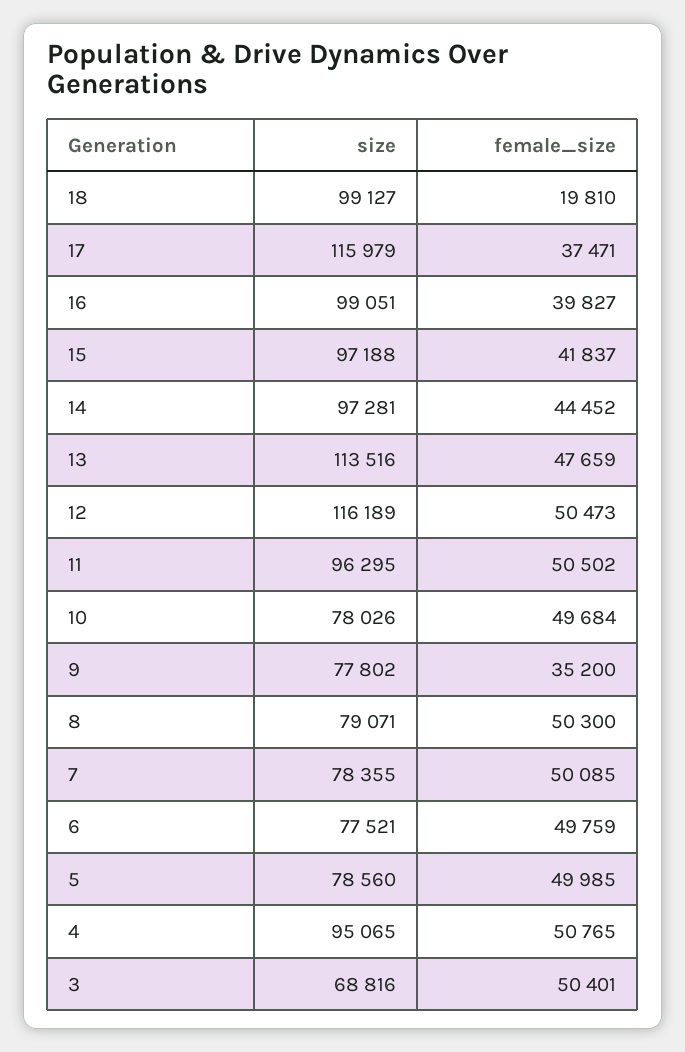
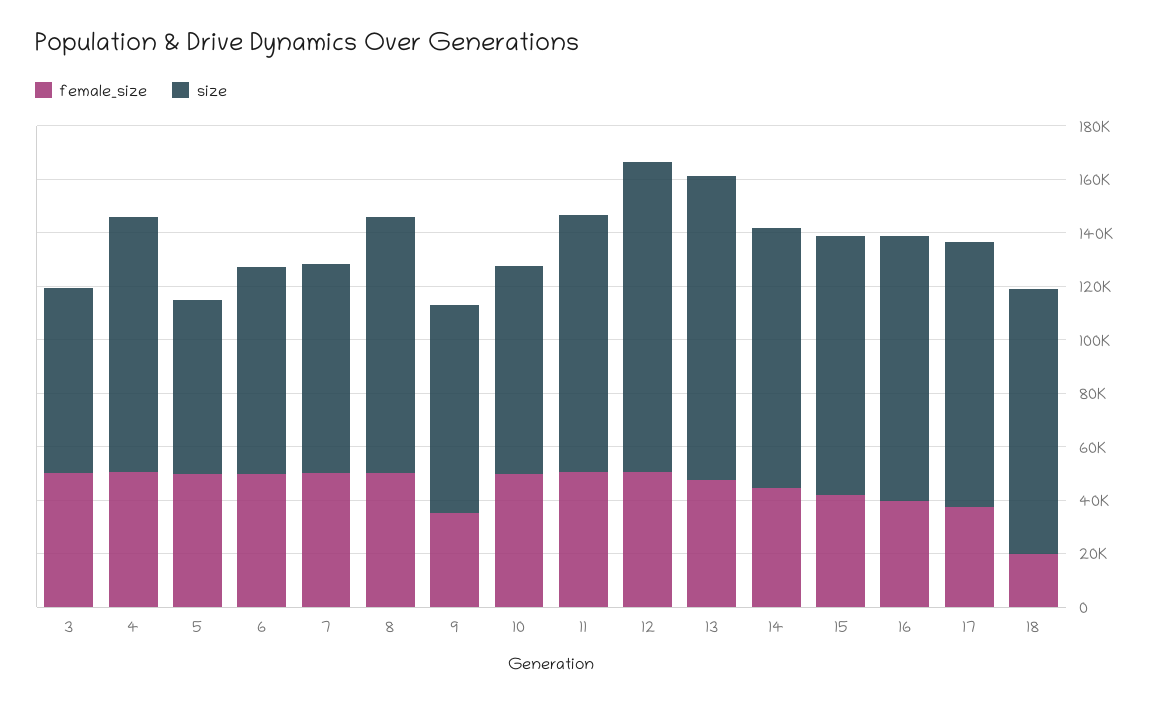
  {
    "size": {
      "18": 99127,
-     "17": 115979,
+     "17": 100000,
      "16": 99051,
      "15": 97188,
      "14": 97281,
      "13": 113516,
      "12": 116189,
      "11": 96295,
      "10": 78026,
      "9": 77802,
-     "8": 79071,
+     "8": 95000,
      "7": 78355,
      "6": 77521,
-     "5": 78560,
+     "5": 65000,
      "4": 95065,
      "3": 68816
    },
    "female_size": {
      "18": 19810,
      "17": 37471,
      "16": 39827,
      "15": 41837,
      "14": 44452,
      "13": 47659,
      "12": 50473,
      "11": 50502,
      "10": 49684,
      "9": 35200,
      "8": 50300,
      "7": 50085,
      "6": 49759,
      "5": 49985,
      "4": 50765,
      "3": 50401
    }
  }

